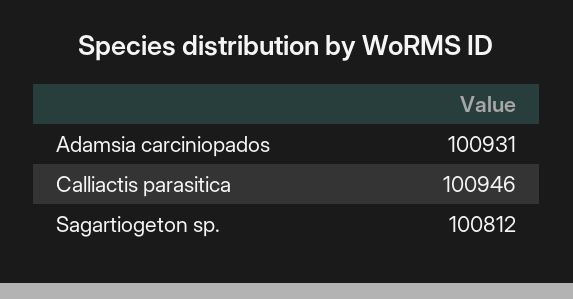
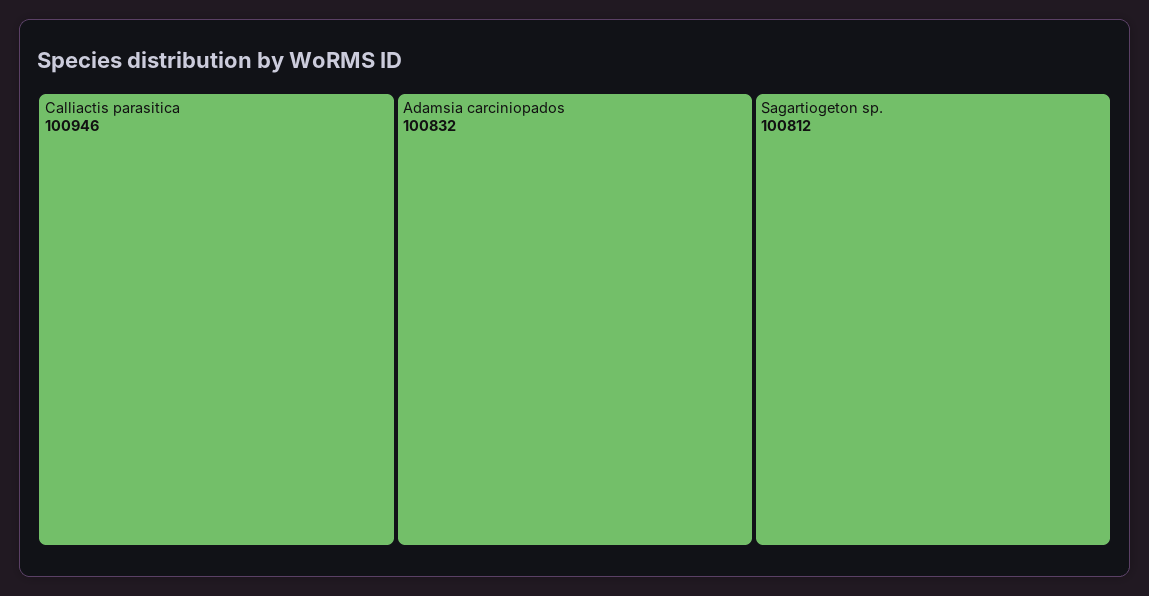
  {
-   "Adamsia carciniopados": 100931,
+   "Adamsia carciniopados": 100832,
    "Calliactis parasitica": 100946,
    "Sagartiogeton sp.": 100812
  }

